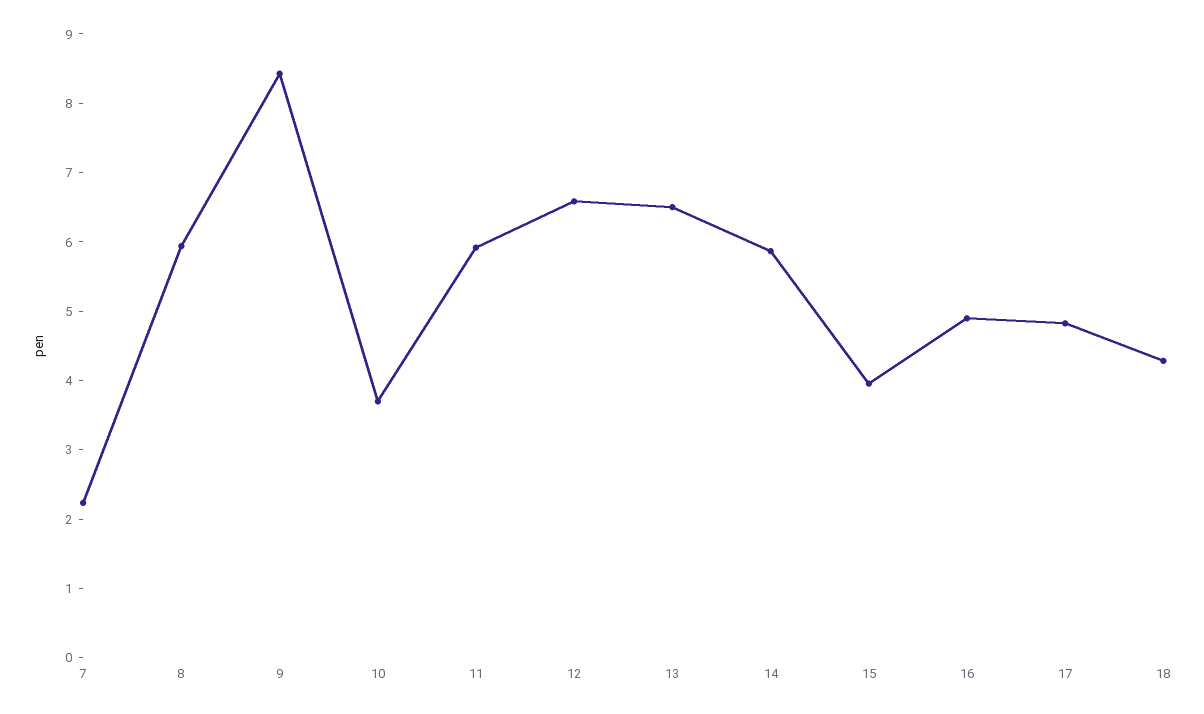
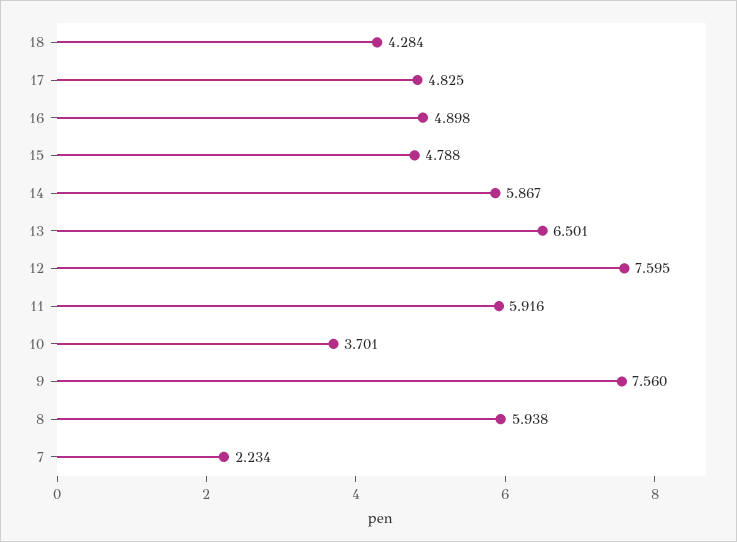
  {
    "7": 2.234,
    "8": 5.938,
-   "9": 8.4,
+   "9": 7.56,
    "10": 3.701,
    "11": 5.916,
-   "12": 6.6,
+   "12": 7.595,
    "13": 6.501,
    "14": 5.867,
-   "15": 4,
+   "15": 4.788,
    "16": 4.898,
    "17": 4.825,
    "18": 4.284
  }

